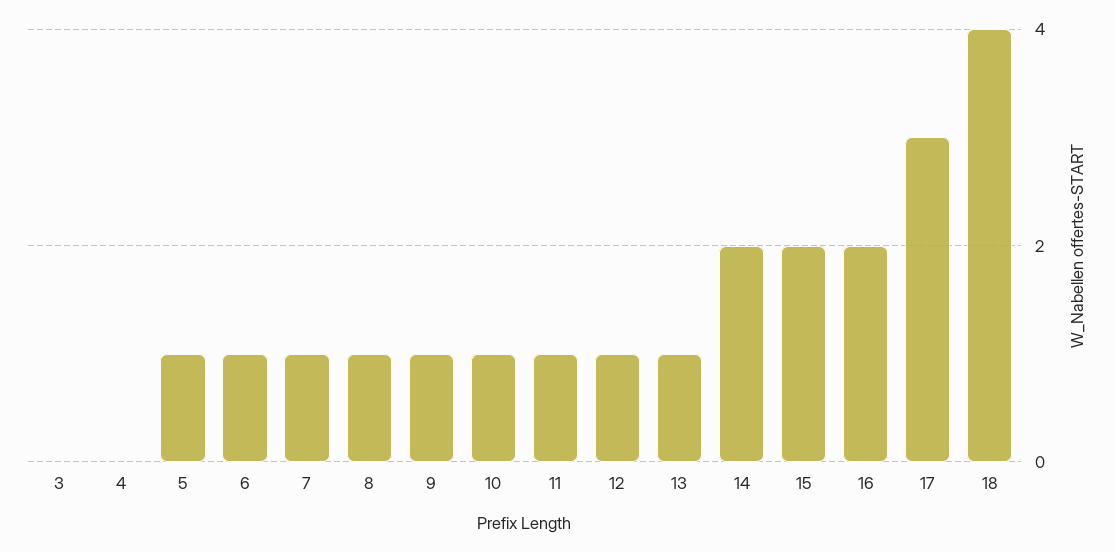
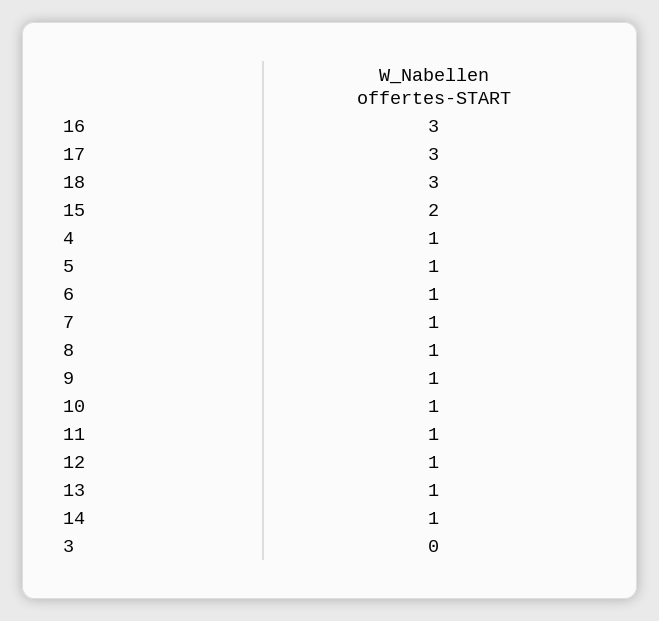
  {
    "3": 0,
-   "4": 0,
+   "4": 1,
    "5": 1,
    "6": 1,
    "7": 1,
    "8": 1,
    "9": 1,
    "10": 1,
    "11": 1,
    "12": 1,
    "13": 1,
-   "14": 2,
+   "14": 1,
    "15": 2,
-   "16": 2,
+   "16": 3,
    "17": 3,
-   "18": 4
+   "18": 3
  }

